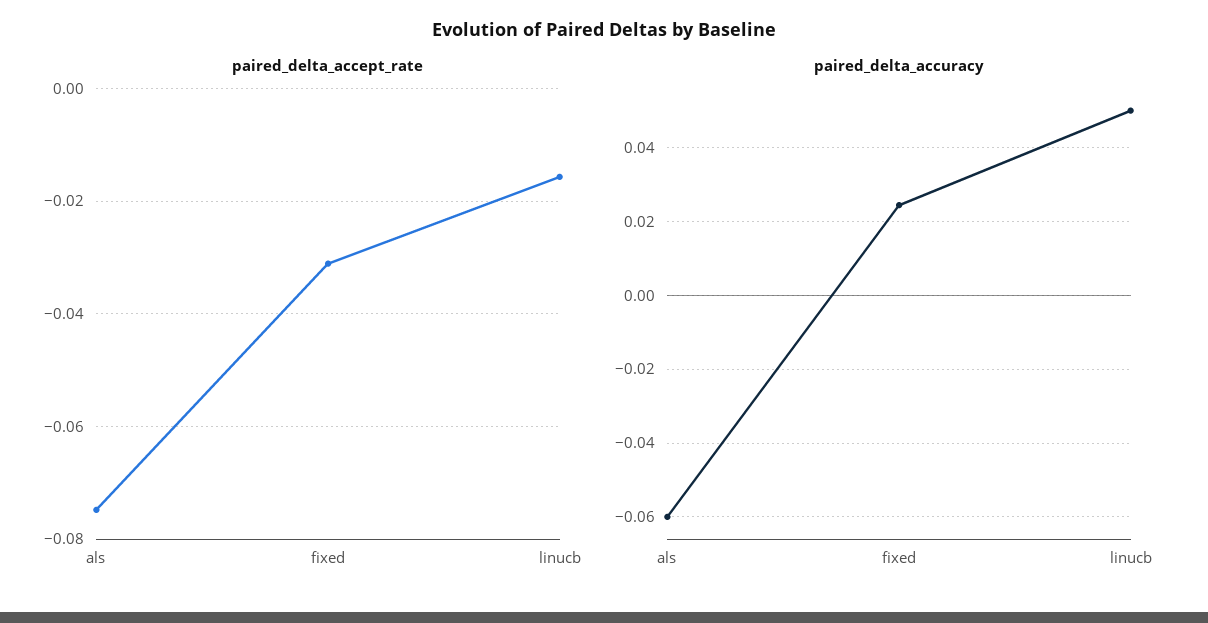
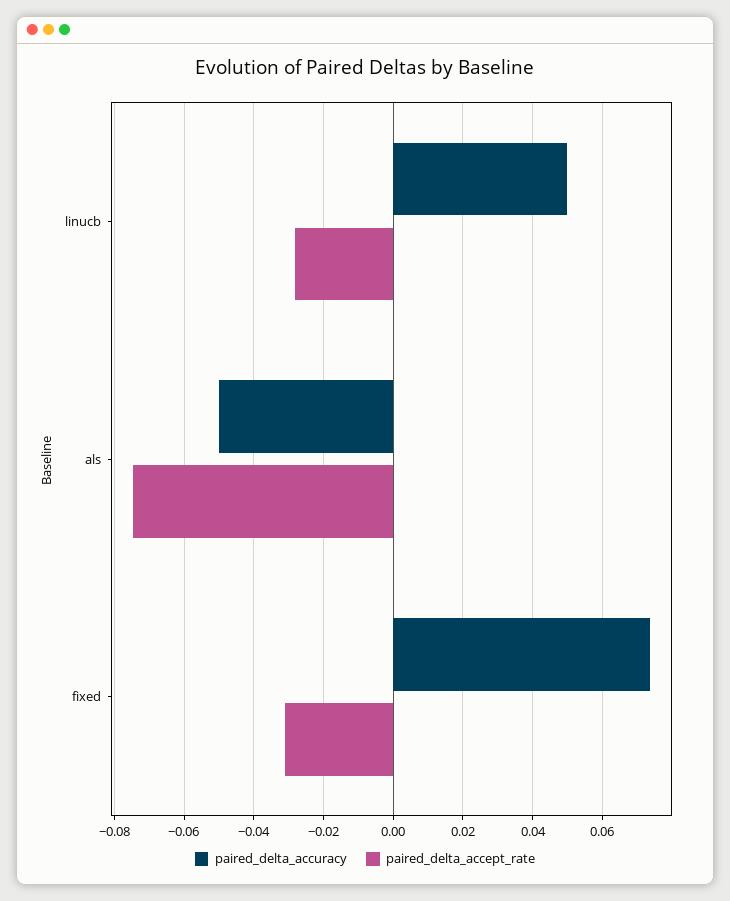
  {
    "paired_delta_accept_rate": {
      "als": -0.074,
      "fixed": -0.032,
-     "linucb": -0.016
+     "linucb": -0.028
    },
    "paired_delta_accuracy": {
-     "als": -0.06,
+     "als": -0.05,
-     "fixed": 0.024,
+     "fixed": 0.074,
      "linucb": 0.05
    }
  }

